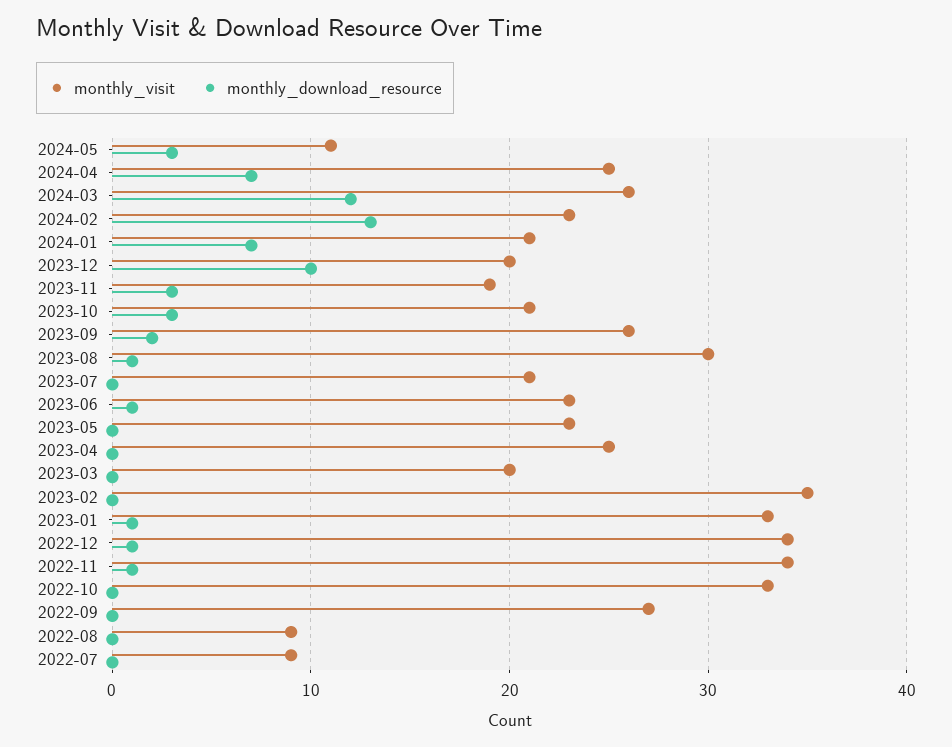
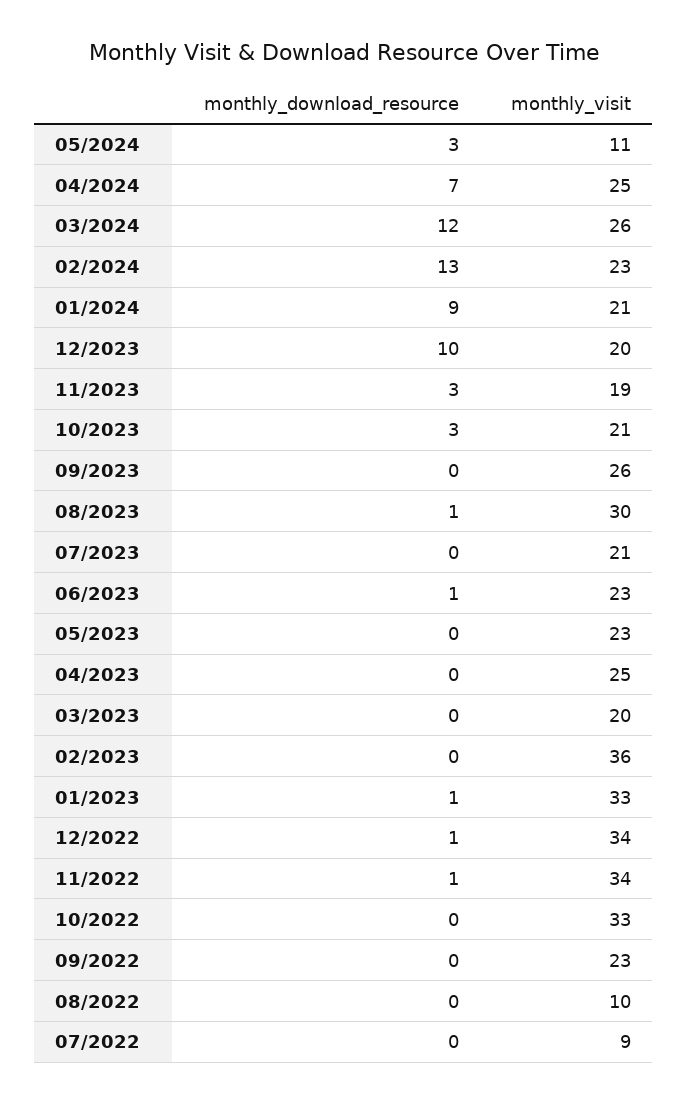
  {
    "monthly_visit": {
      "2024-05": 11,
      "2024-04": 25,
      "2024-03": 26,
      "2024-02": 23,
      "2024-01": 21,
      "2023-12": 20,
      "2023-11": 19,
      "2023-10": 21,
      "2023-09": 26,
      "2023-08": 30,
      "2023-07": 21,
      "2023-06": 23,
      "2023-05": 23,
      "2023-04": 25,
      "2023-03": 20,
-     "2023-02": 35,
+     "2023-02": 36,
      "2023-01": 33,
      "2022-12": 34,
      "2022-11": 34,
      "2022-10": 33,
-     "2022-09": 27,
+     "2022-09": 23,
-     "2022-08": 9,
+     "2022-08": 10,
      "2022-07": 9
    },
    "monthly_download_resource": {
      "2024-05": 3,
      "2024-04": 7,
      "2024-03": 12,
      "2024-02": 13,
-     "2024-01": 7,
+     "2024-01": 9,
      "2023-12": 10,
      "2023-11": 3,
      "2023-10": 3,
-     "2023-09": 2,
+     "2023-09": 0,
      "2023-08": 1,
      "2023-07": 0,
      "2023-06": 1,
      "2023-05": 0,
      "2023-04": 0,
      "2023-03": 0,
      "2023-02": 0,
      "2023-01": 1,
      "2022-12": 1,
      "2022-11": 1,
      "2022-10": 0,
      "2022-09": 0,
      "2022-08": 0,
      "2022-07": 0
    }
  }

